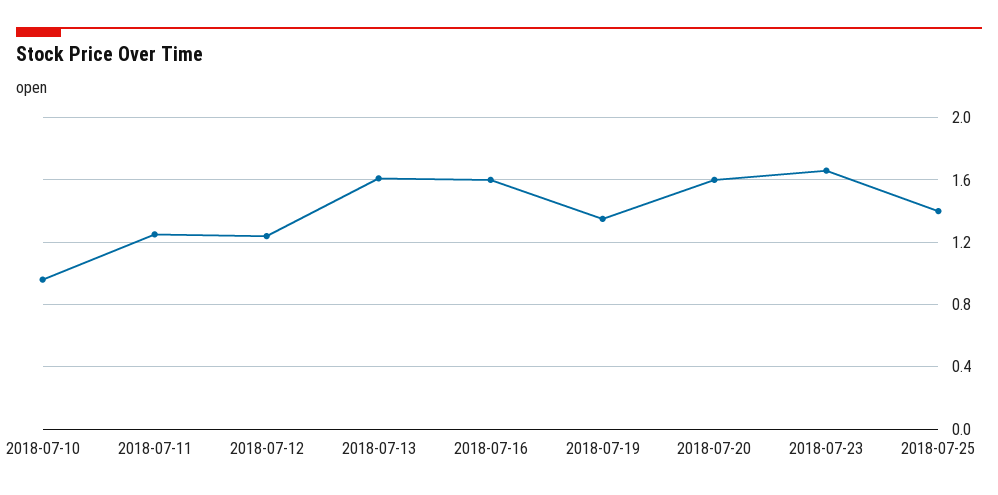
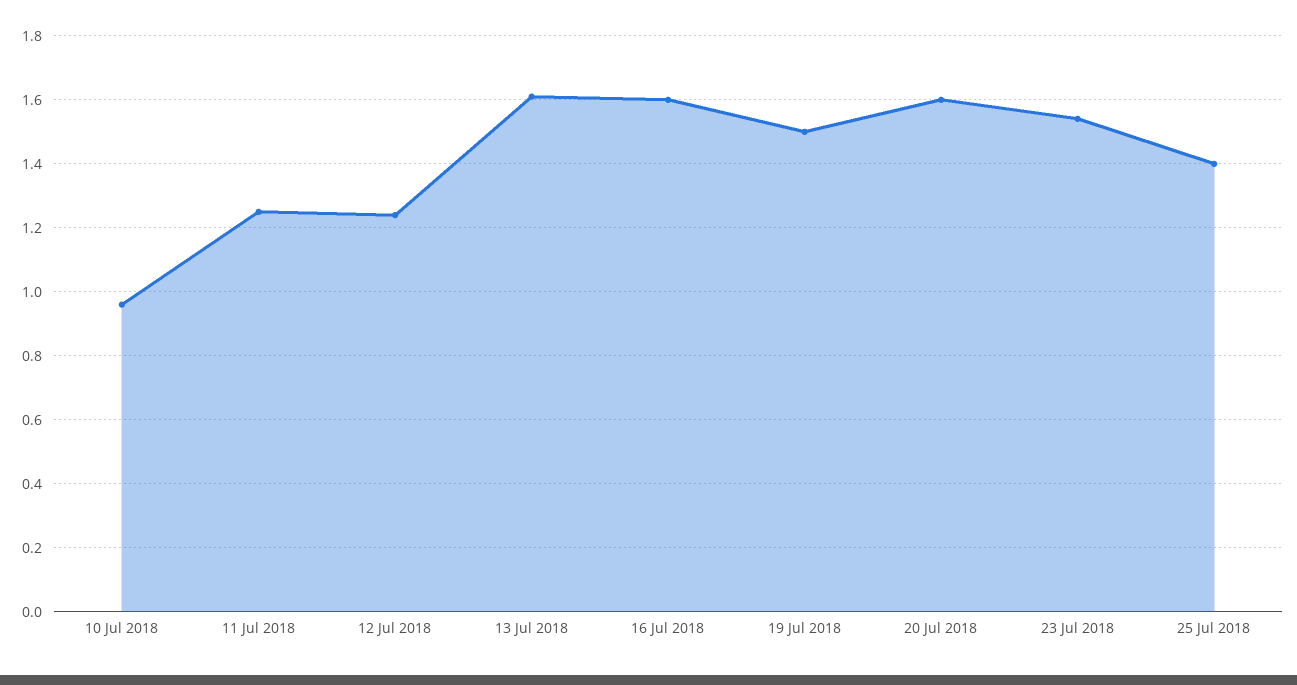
  {
    "2018-07-10": 0.95,
    "2018-07-11": 1.25,
    "2018-07-12": 1.25,
    "2018-07-13": 1.6,
    "2018-07-16": 1.6,
-   "2018-07-19": 1.35,
+   "2018-07-19": 1.5,
    "2018-07-20": 1.6,
-   "2018-07-23": 1.65,
+   "2018-07-23": 1.55,
    "2018-07-25": 1.4
  }

